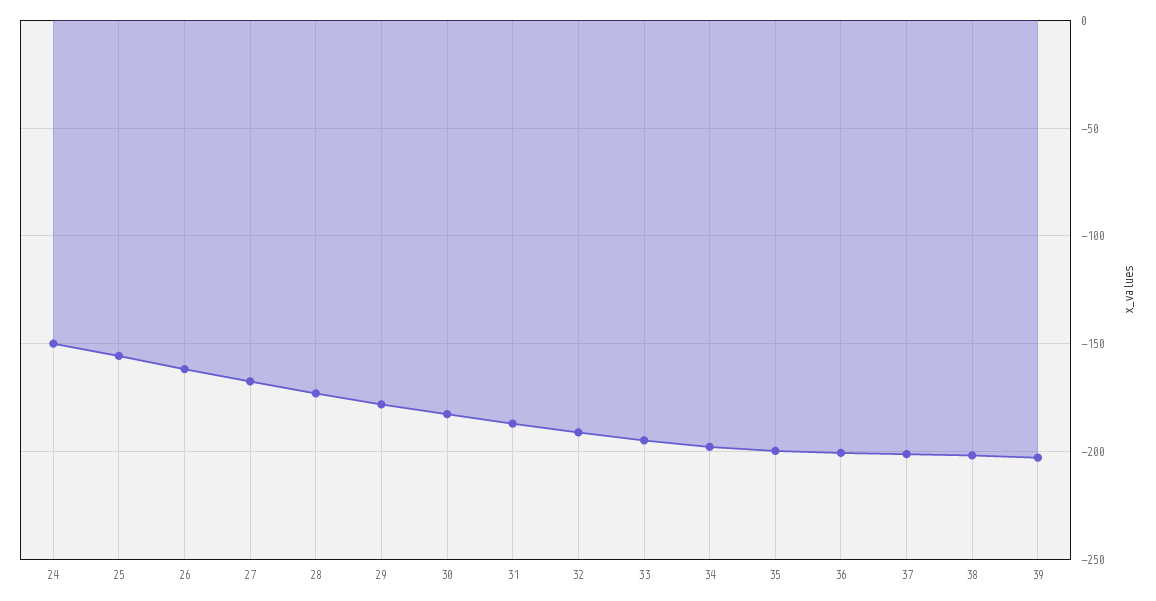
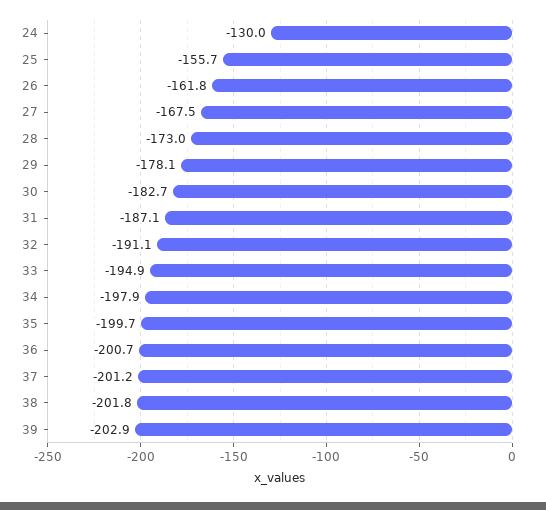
  {
-   "24": -150,
+   "24": -130,
    "25": -155.7,
    "26": -161.8,
    "27": -167.5,
    "28": -173,
    "29": -178.1,
    "30": -182.7,
    "31": -187.1,
    "32": -191.1,
    "33": -194.9,
    "34": -197.9,
    "35": -199.7,
    "36": -200.7,
    "37": -201.2,
    "38": -201.8,
    "39": -202.9
  }

